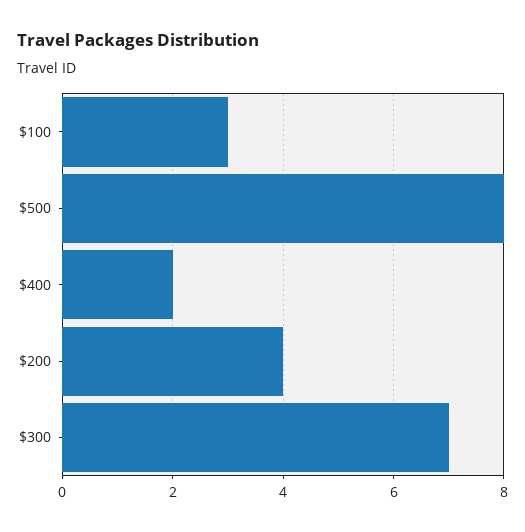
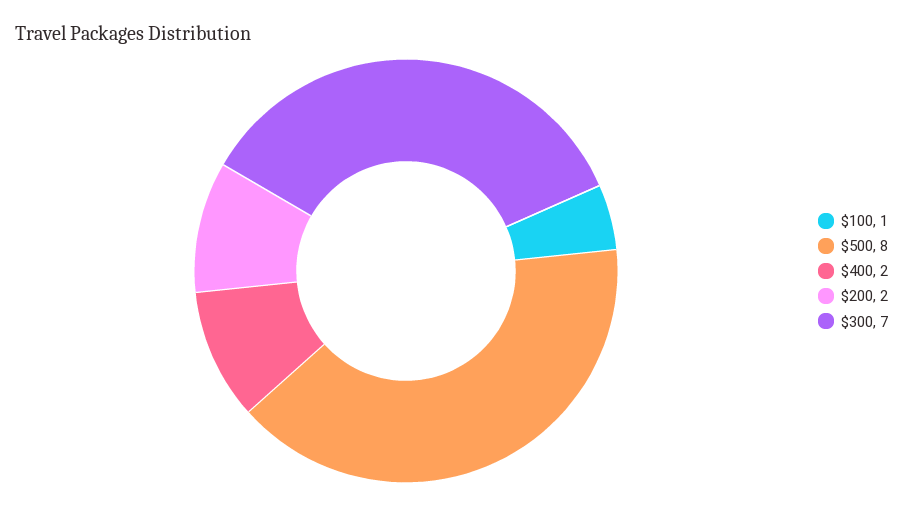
  {
-   "$100": 3,
+   "$100": 1,
    "$500": 8,
    "$400": 2,
-   "$200": 4,
+   "$200": 2,
    "$300": 7
  }

